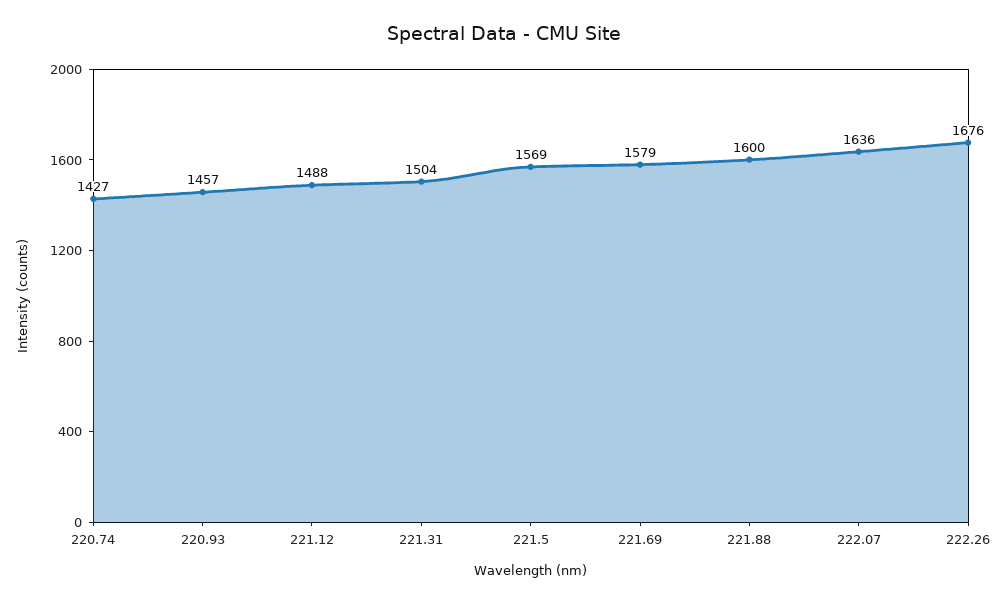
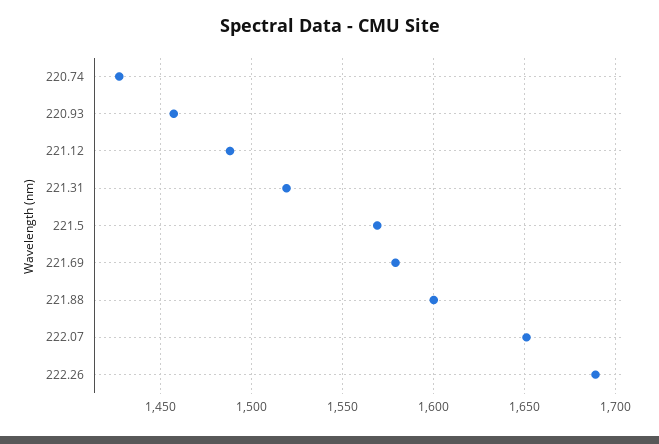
  {
    "220.74": 1427,
    "220.93": 1457,
    "221.12": 1488,
-   "221.31": 1504,
+   "221.31": 1520,
    "221.5": 1569,
    "221.69": 1579,
    "221.88": 1600,
-   "222.07": 1636,
+   "222.07": 1650,
-   "222.26": 1676
+   "222.26": 1690
  }

